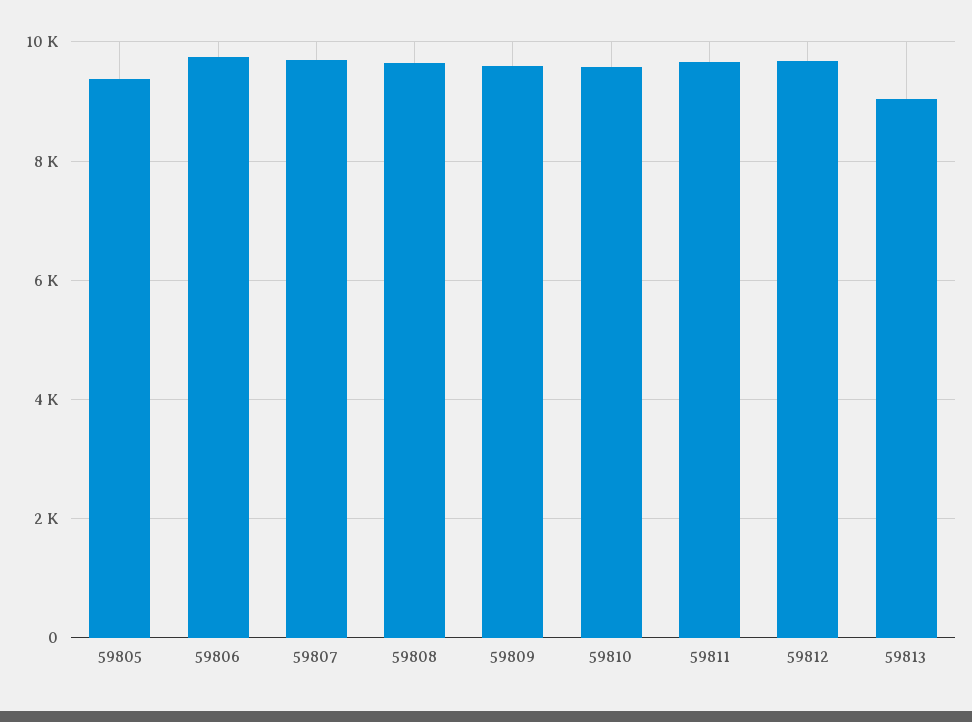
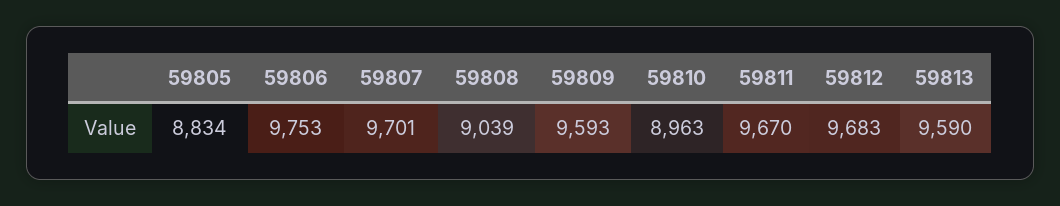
  {
-   "59805": 9400,
+   "59805": 8834,
    "59806": 9753,
    "59807": 9701,
-   "59808": 9600,
+   "59808": 9039,
    "59809": 9593,
-   "59810": 9600,
+   "59810": 8963,
    "59811": 9670,
    "59812": 9683,
-   "59813": 9000
+   "59813": 9590
  }

